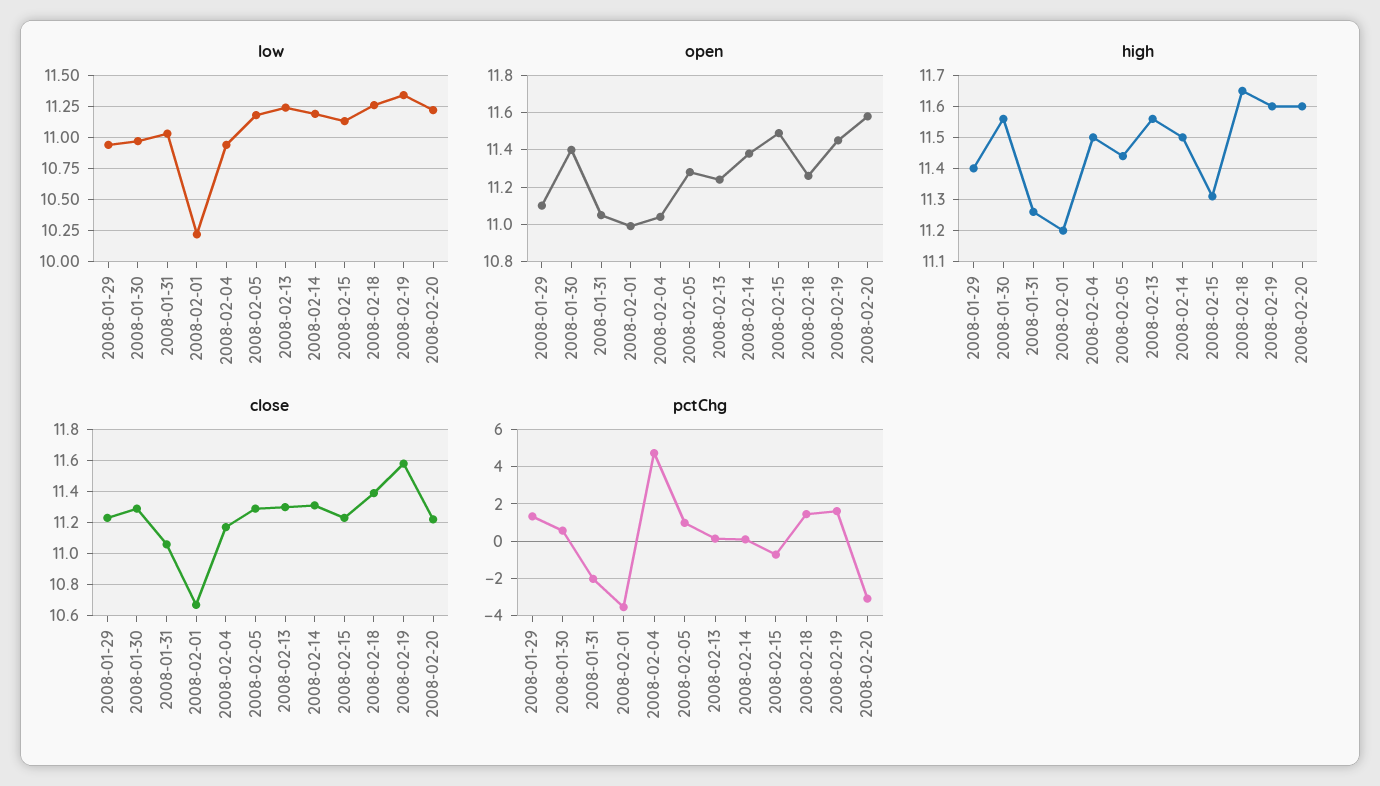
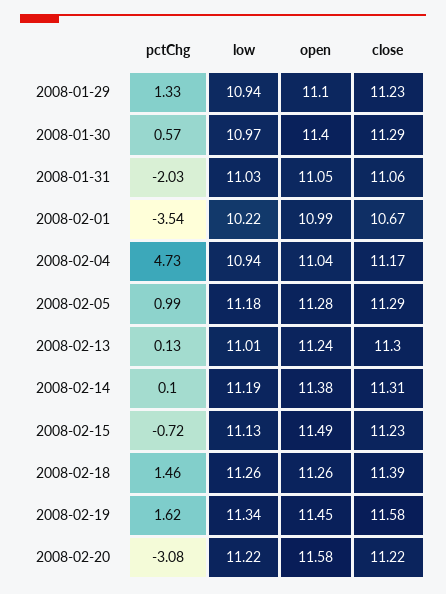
  {
    "low": {
      "2008-01-29": 10.94,
      "2008-01-30": 10.97,
      "2008-01-31": 11.03,
      "2008-02-01": 10.22,
      "2008-02-04": 10.94,
      "2008-02-05": 11.18,
-     "2008-02-13": 11.25,
+     "2008-02-13": 11.01,
      "2008-02-14": 11.19,
      "2008-02-15": 11.13,
      "2008-02-18": 11.26,
      "2008-02-19": 11.34,
      "2008-02-20": 11.22
    },
    "open": {
      "2008-01-29": 11.1,
      "2008-01-30": 11.4,
      "2008-01-31": 11.05,
      "2008-02-01": 10.99,
      "2008-02-04": 11.04,
      "2008-02-05": 11.28,
      "2008-02-13": 11.24,
      "2008-02-14": 11.38,
      "2008-02-15": 11.49,
      "2008-02-18": 11.26,
      "2008-02-19": 11.45,
      "2008-02-20": 11.58
    },
-   "high": {
-     "2008-01-29": 11.4,
-     "2008-01-30": 11.55,
-     "2008-01-31": 11.25,
-     "2008-02-01": 11.2,
-     "2008-02-04": 11.5,
-     "2008-02-05": 11.45,
-     "2008-02-13": 11.55,
-     "2008-02-14": 11.5,
-     "2008-02-15": 11.3,
-     "2008-02-18": 11.65,
-     "2008-02-19": 11.6,
-     "2008-02-20": 11.6
-   },
    "close": {
      "2008-01-29": 11.23,
      "2008-01-30": 11.29,
      "2008-01-31": 11.06,
      "2008-02-01": 10.67,
      "2008-02-04": 11.17,
      "2008-02-05": 11.29,
      "2008-02-13": 11.3,
      "2008-02-14": 11.31,
      "2008-02-15": 11.23,
      "2008-02-18": 11.39,
      "2008-02-19": 11.58,
      "2008-02-20": 11.22
    },
    "pctChg": {
      "2008-01-29": 1.33,
      "2008-01-30": 0.57,
      "2008-01-31": -2.03,
      "2008-02-01": -3.54,
      "2008-02-04": 4.73,
      "2008-02-05": 0.99,
      "2008-02-13": 0.13,
      "2008-02-14": 0.1,
      "2008-02-15": -0.72,
      "2008-02-18": 1.46,
      "2008-02-19": 1.62,
      "2008-02-20": -3.08
    }
  }

